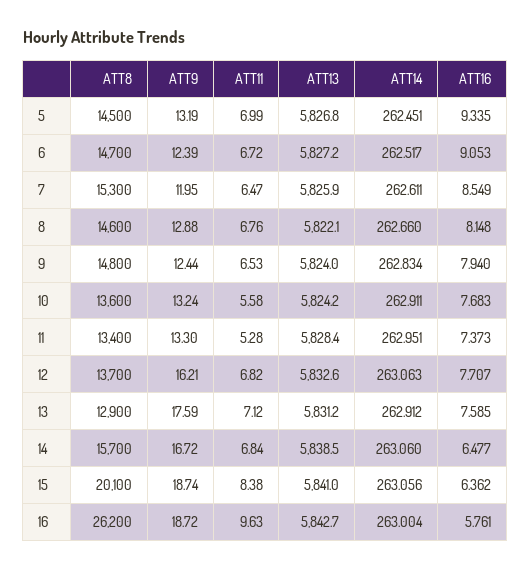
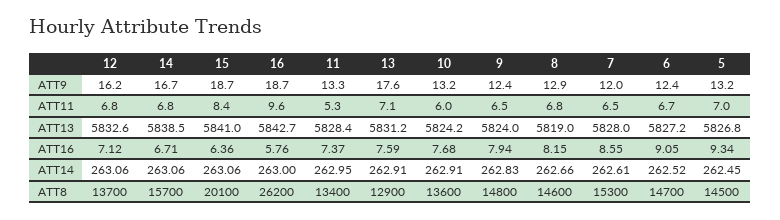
  {
    "ATT8": {
      "5": 14500,
      "6": 14700,
      "7": 15300,
      "8": 14600,
      "9": 14800,
      "10": 13600,
      "11": 13400,
      "12": 13700,
      "13": 12900,
      "14": 15700,
      "15": 20100,
      "16": 26200
    },
    "ATT9": {
      "5": 13.19,
      "6": 12.39,
      "7": 11.95,
      "8": 12.88,
      "9": 12.44,
      "10": 13.24,
      "11": 13.3,
      "12": 16.21,
      "13": 17.59,
      "14": 16.72,
      "15": 18.74,
      "16": 18.72
    },
    "ATT11": {
      "5": 6.99,
      "6": 6.72,
      "7": 6.47,
      "8": 6.76,
      "9": 6.53,
-     "10": 5.58,
+     "10": 6,
      "11": 5.28,
      "12": 6.82,
      "13": 7.12,
      "14": 6.84,
      "15": 8.38,
      "16": 9.63
    },
    "ATT13": {
      "5": 5826.8,
      "6": 5827.2,
-     "7": 5825.9,
+     "7": 5828,
-     "8": 5822.1,
+     "8": 5819,
      "9": 5824,
      "10": 5824.2,
      "11": 5828.4,
      "12": 5832.6,
      "13": 5831.2,
      "14": 5838.5,
      "15": 5841,
      "16": 5842.7
    },
    "ATT14": {
      "5": 262.451,
      "6": 262.517,
      "7": 262.611,
      "8": 262.66,
      "9": 262.834,
      "10": 262.911,
      "11": 262.951,
      "12": 263.063,
      "13": 262.912,
      "14": 263.06,
      "15": 263.056,
      "16": 263.004
    },
    "ATT16": {
      "5": 9.335,
      "6": 9.053,
      "7": 8.549,
      "8": 8.148,
      "9": 7.94,
      "10": 7.683,
      "11": 7.373,
-     "12": 7.707,
+     "12": 7.12,
      "13": 7.585,
-     "14": 6.477,
+     "14": 6.71,
      "15": 6.362,
      "16": 5.761
    }
  }

